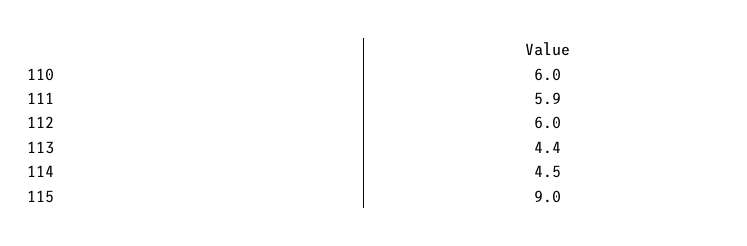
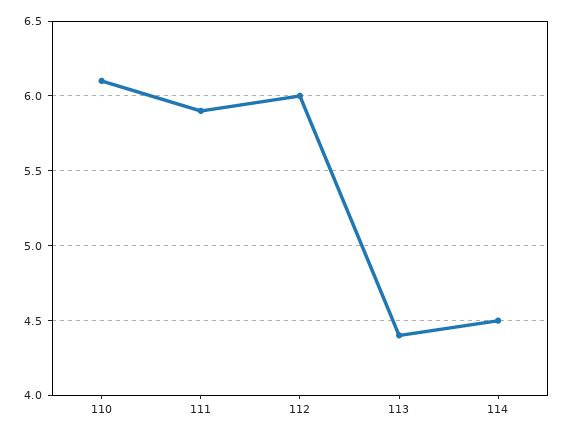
  {
-   "110": 6,
+   "110": 6.1,
    "111": 5.9,
    "112": 6,
    "113": 4.4,
-   "114": 4.5,
+   "114": 4.5
-   "115": 9
  }

